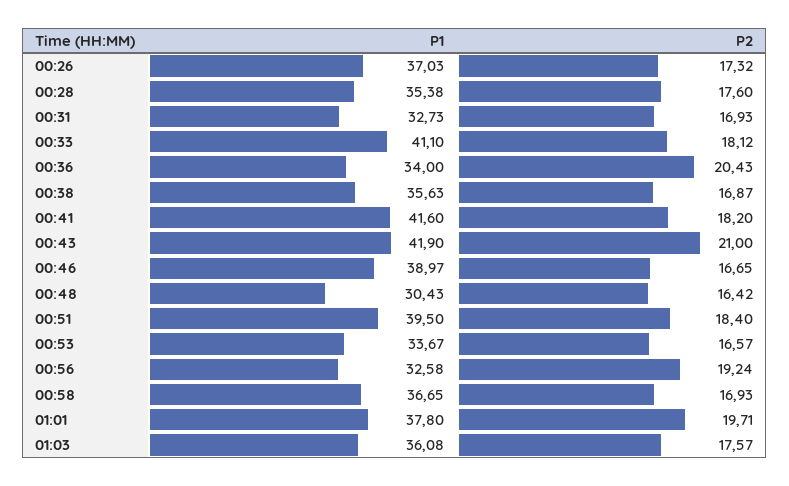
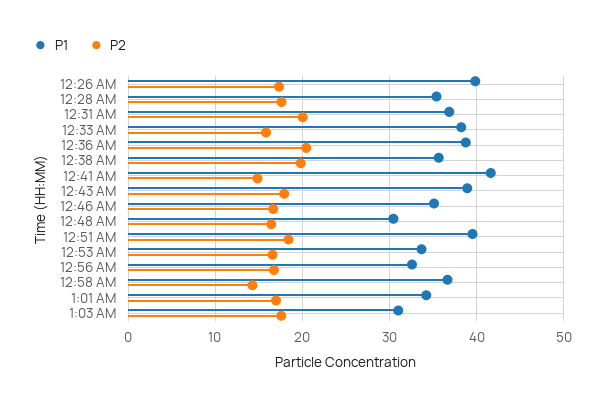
  {
    "P1": {
-     "00:26": 37.03,
+     "00:26": 40,
      "00:28": 35.38,
-     "00:31": 32.73,
+     "00:31": 37,
-     "00:33": 41.1,
+     "00:33": 38,
-     "00:36": 34,
+     "00:36": 39,
      "00:38": 35.63,
      "00:41": 41.6,
-     "00:43": 41.9,
+     "00:43": 39,
-     "00:46": 38.97,
+     "00:46": 35,
      "00:48": 30.43,
      "00:51": 39.5,
      "00:53": 33.67,
      "00:56": 32.58,
      "00:58": 36.65,
-     "01:01": 37.8,
+     "01:01": 34,
-     "01:03": 36.08
+     "01:03": 31
    },
    "P2": {
      "00:26": 17.32,
      "00:28": 17.6,
-     "00:31": 16.93,
+     "00:31": 20,
-     "00:33": 18.12,
+     "00:33": 16,
      "00:36": 20.43,
-     "00:38": 16.87,
+     "00:38": 20,
-     "00:41": 18.2,
+     "00:41": 15,
-     "00:43": 21,
+     "00:43": 18,
      "00:46": 16.65,
      "00:48": 16.42,
      "00:51": 18.4,
      "00:53": 16.57,
-     "00:56": 19.24,
+     "00:56": 17,
-     "00:58": 16.93,
+     "00:58": 14,
-     "01:01": 19.71,
+     "01:01": 17,
      "01:03": 17.57
    }
  }

